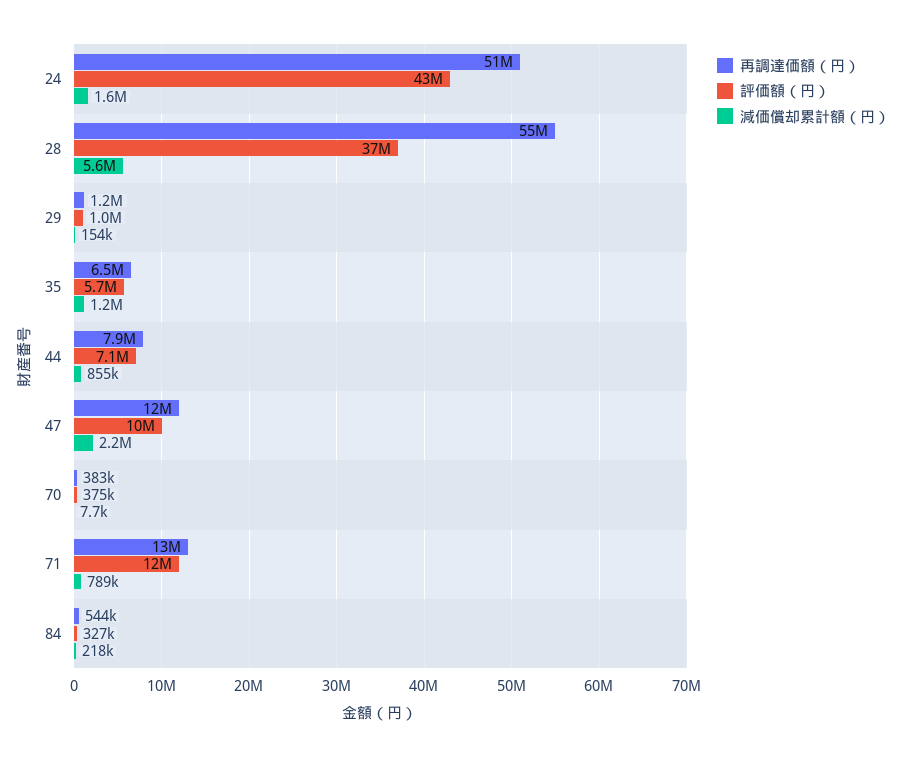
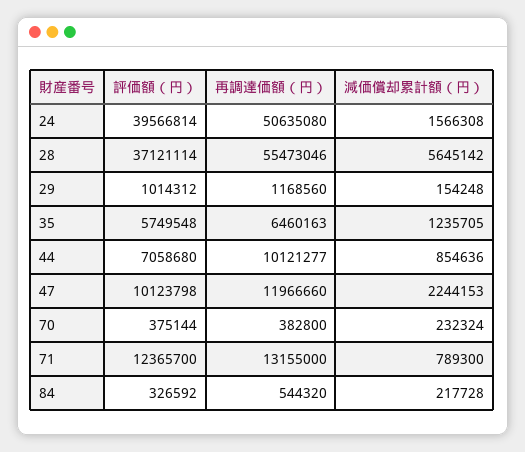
  {
    "再調達価額（円）": {
      "24": 50635080,
      "28": 55473046,
      "29": 1168560,
      "35": 6460163,
-     "44": 7900000,
+     "44": 10121277,
      "47": 11966660,
      "70": 382800,
      "71": 13155000,
      "84": 544320
    },
    "評価額（円）": {
-     "24": 43000000,
+     "24": 39566814,
      "28": 37121114,
      "29": 1014312,
      "35": 5749548,
      "44": 7058680,
      "47": 10123798,
      "70": 375144,
      "71": 12365700,
      "84": 326592
    },
    "減価償却累計額（円）": {
      "24": 1566308,
      "28": 5645142,
      "29": 154248,
      "35": 1235705,
      "44": 854636,
      "47": 2244153,
-     "70": 7700,
+     "70": 232324,
      "71": 789300,
      "84": 217728
    }
  }

